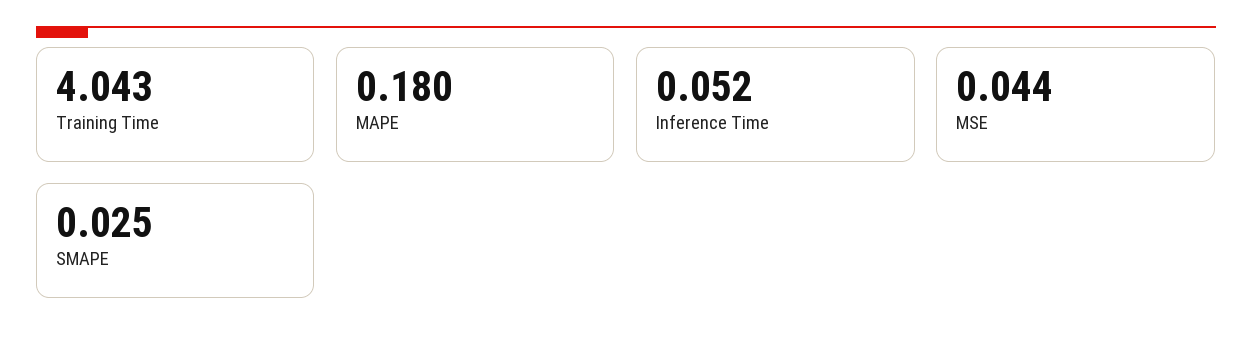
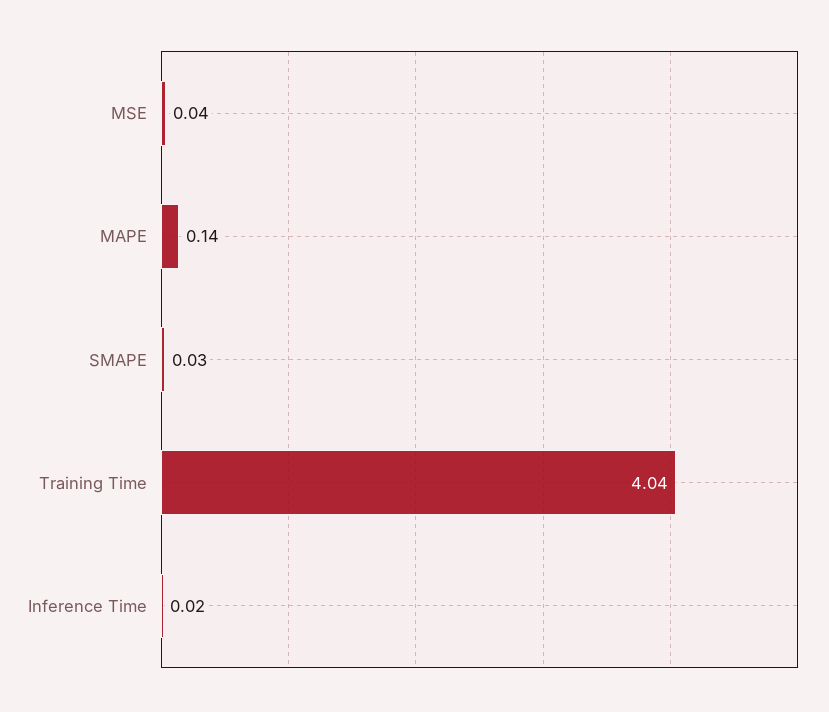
  {
    "Training Time": 4.043,
-   "MAPE": 0.18,
+   "MAPE": 0.14,
-   "Inference Time": 0.052,
+   "Inference Time": 0.02,
    "MSE": 0.044,
    "SMAPE": 0.025
  }

